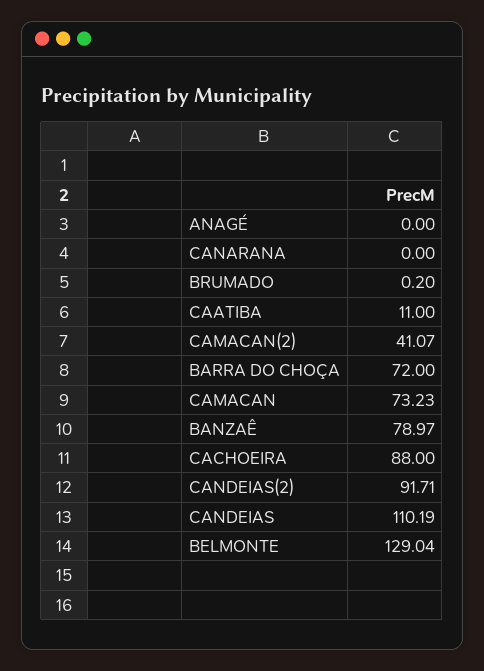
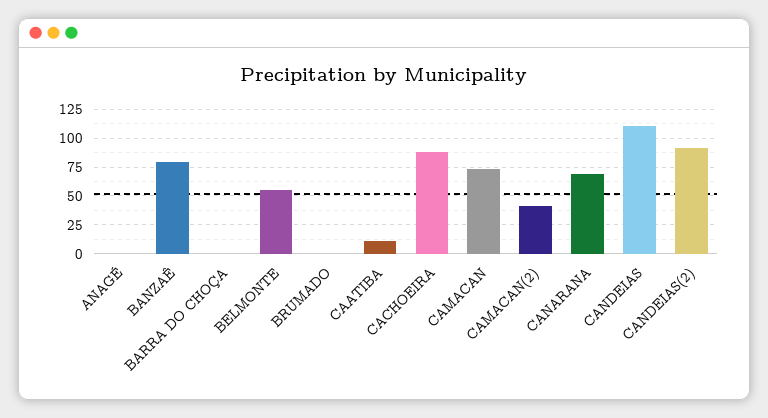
  {
    "ANAGÉ": 0,
-   "CANARANA": 0,
+   "CANARANA": 75,
    "BRUMADO": 0.2,
    "CAATIBA": 11,
    "CAMACAN(2)": 41.07,
-   "BARRA DO CHOÇA": 72,
+   "BARRA DO CHOÇA": 0,
    "CAMACAN": 73.23,
    "BANZAÊ": 78.97,
    "CACHOEIRA": 88,
    "CANDEIAS(2)": 91.71,
    "CANDEIAS": 110.19,
-   "BELMONTE": 129.04
+   "BELMONTE": 50
  }

